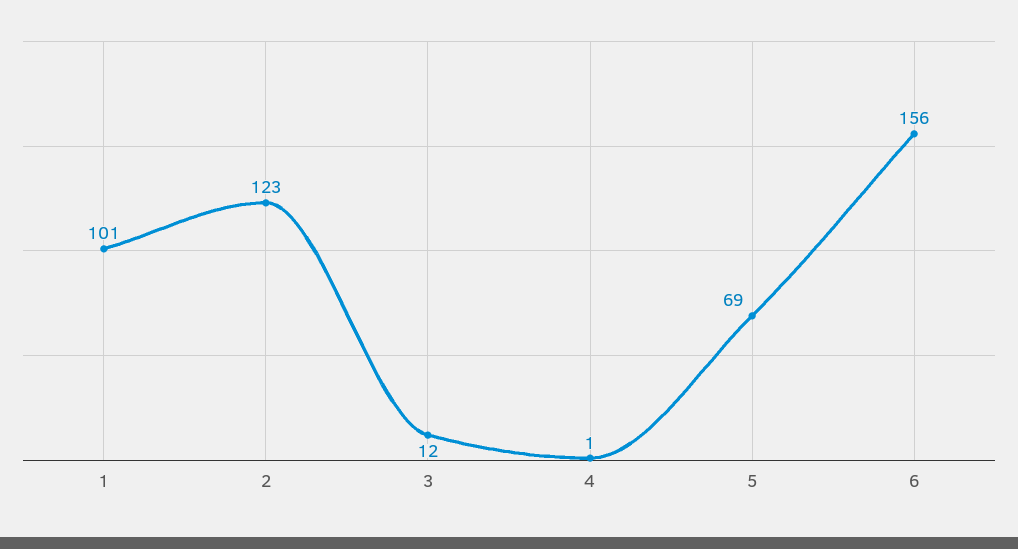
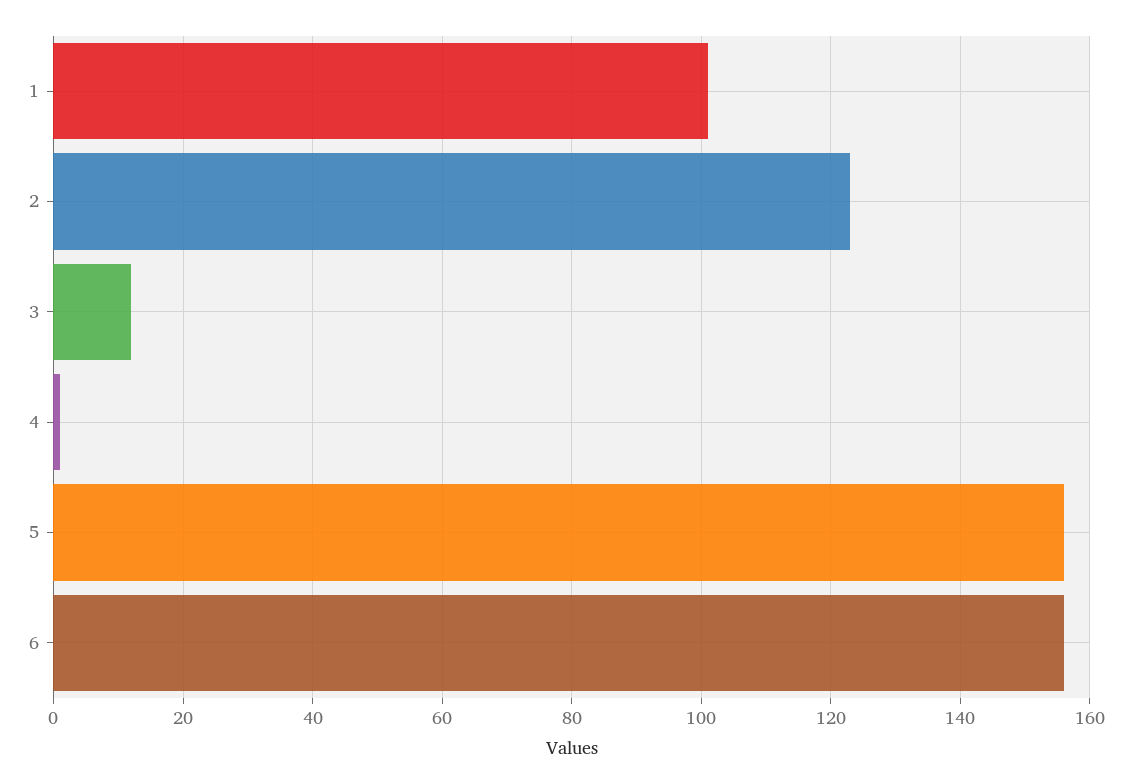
  {
    "1": 101,
    "2": 123,
    "3": 12,
    "4": 1,
-   "5": 69,
+   "5": 155,
    "6": 156
  }

